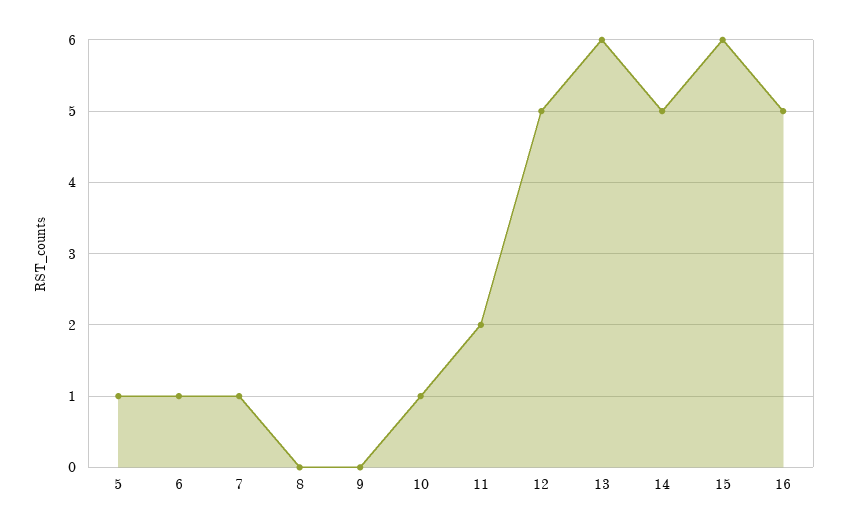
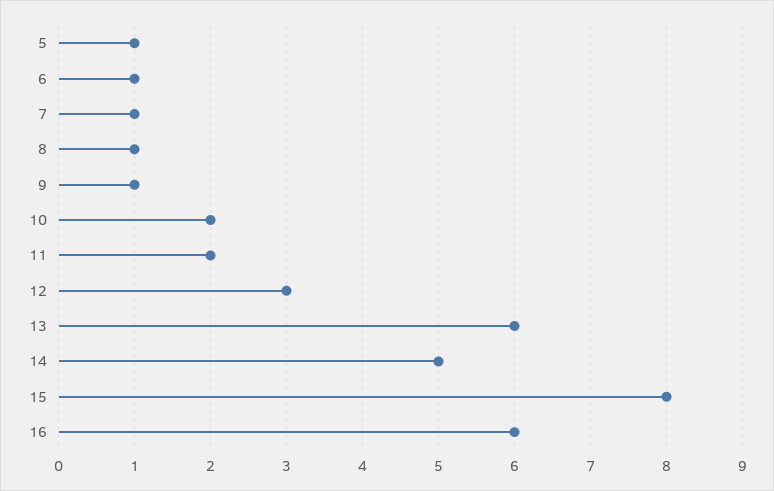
  {
    "5": 1,
    "6": 1,
    "7": 1,
-   "8": 0,
+   "8": 1,
-   "9": 0,
+   "9": 1,
-   "10": 1,
+   "10": 2,
    "11": 2,
-   "12": 5,
+   "12": 3,
    "13": 6,
    "14": 5,
-   "15": 6,
+   "15": 8,
-   "16": 5
+   "16": 6
  }

